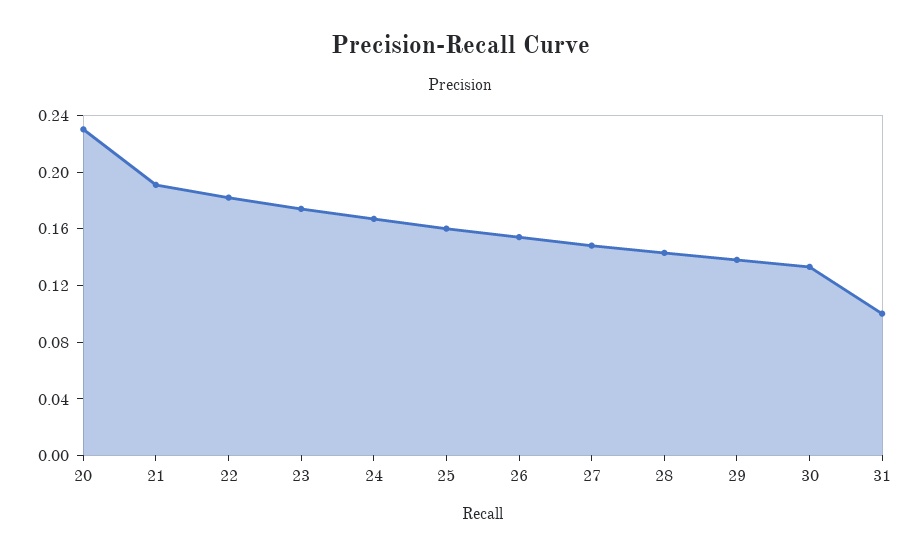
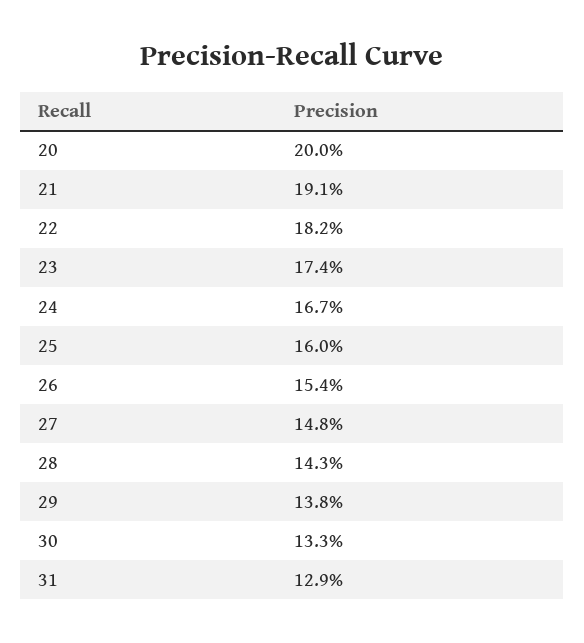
  {
-   "20": 0.23,
+   "20": 0.2,
    "21": 0.191,
    "22": 0.182,
    "23": 0.174,
    "24": 0.167,
    "25": 0.16,
    "26": 0.154,
    "27": 0.148,
    "28": 0.143,
    "29": 0.138,
    "30": 0.133,
-   "31": 0.1
+   "31": 0.129
  }

